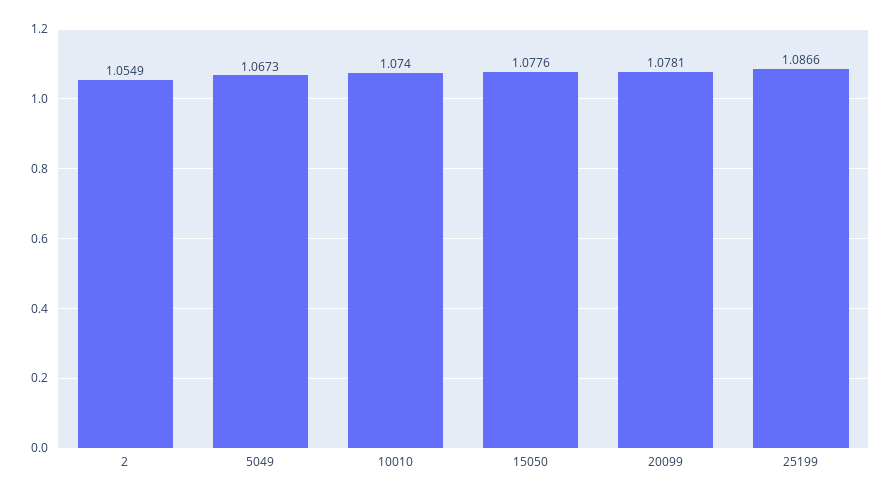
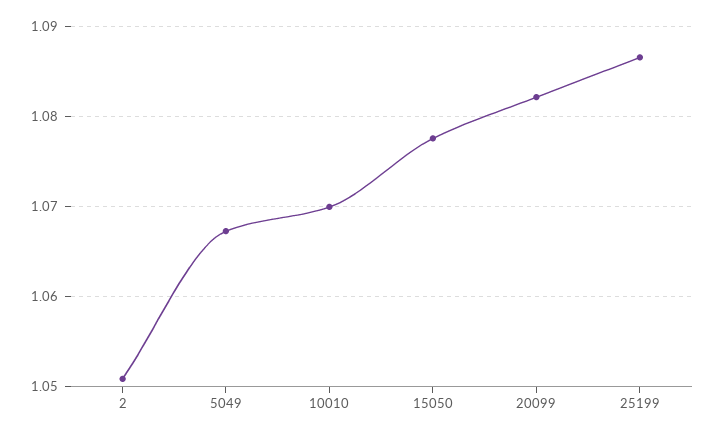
  {
-   "2": 1.0549,
+   "2": 1.051,
    "5049": 1.0673,
-   "10010": 1.074,
+   "10010": 1.07,
    "15050": 1.0776,
-   "20099": 1.0781,
+   "20099": 1.082,
    "25199": 1.0866
  }

